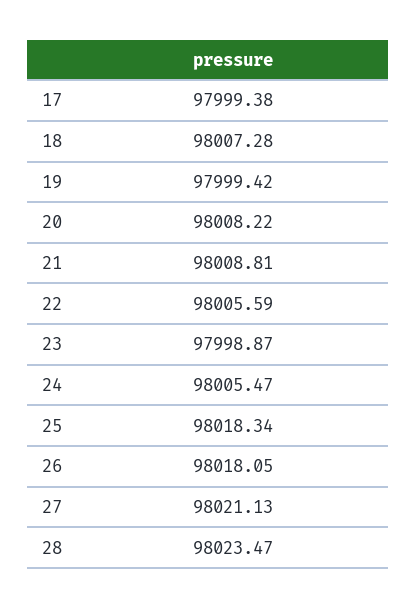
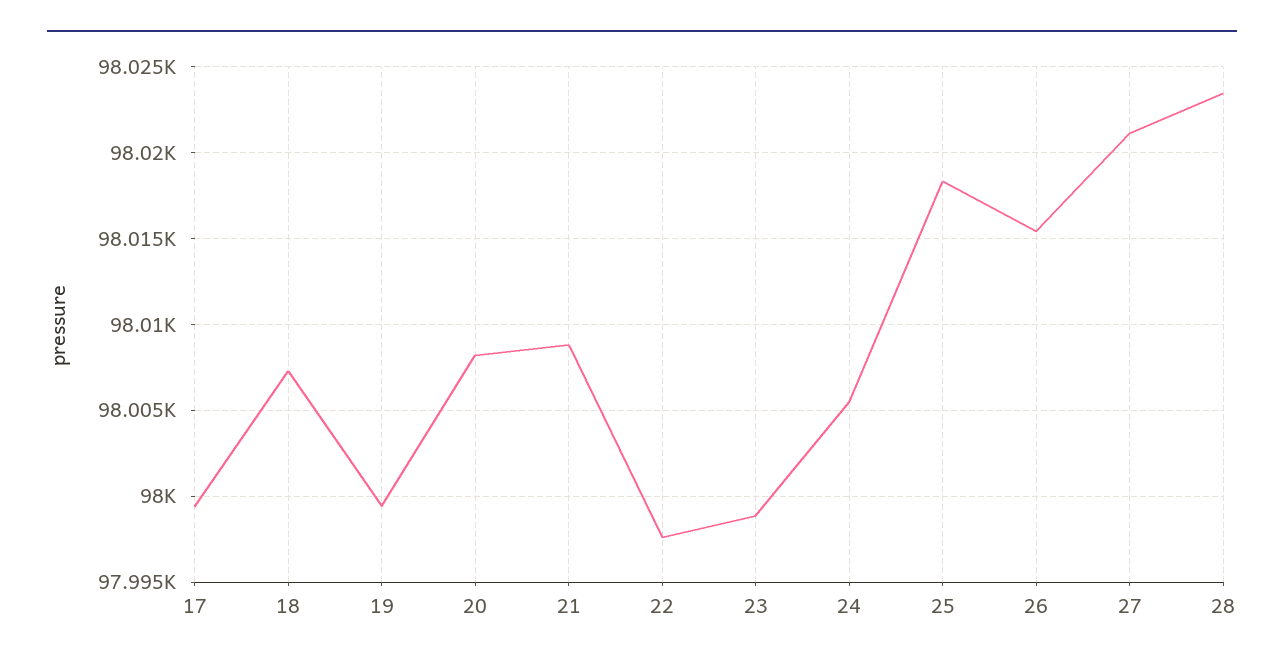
  {
    "17": 97999.38,
    "18": 98007.28,
    "19": 97999.42,
    "20": 98008.22,
    "21": 98008.81,
-   "22": 98005.59,
+   "22": 97997.5,
    "23": 97998.87,
    "24": 98005.47,
    "25": 98018.34,
-   "26": 98018.05,
+   "26": 98015.5,
    "27": 98021.13,
    "28": 98023.47
  }

